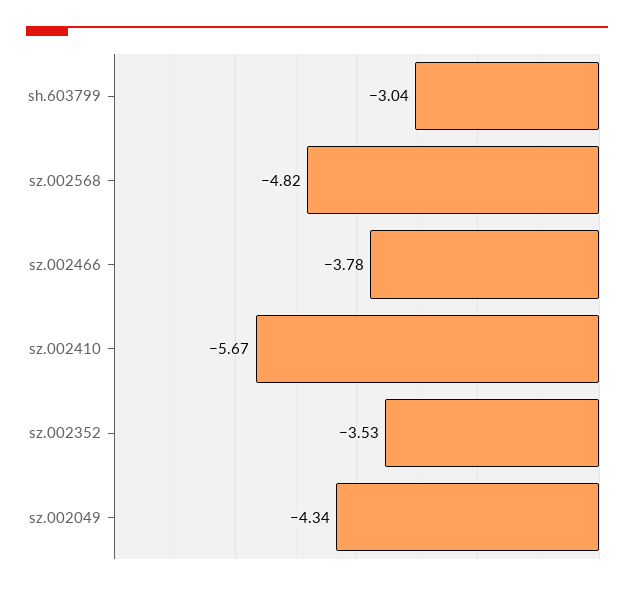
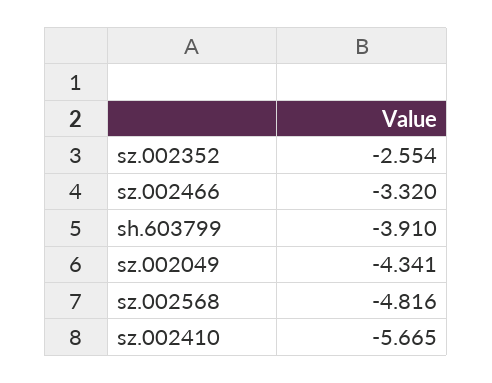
  {
-   "sh.603799": -3.04,
+   "sh.603799": -3.91,
    "sz.002568": -4.816,
-   "sz.002466": -3.78,
+   "sz.002466": -3.32,
    "sz.002410": -5.665,
-   "sz.002352": -3.53,
+   "sz.002352": -2.554,
    "sz.002049": -4.341
  }

